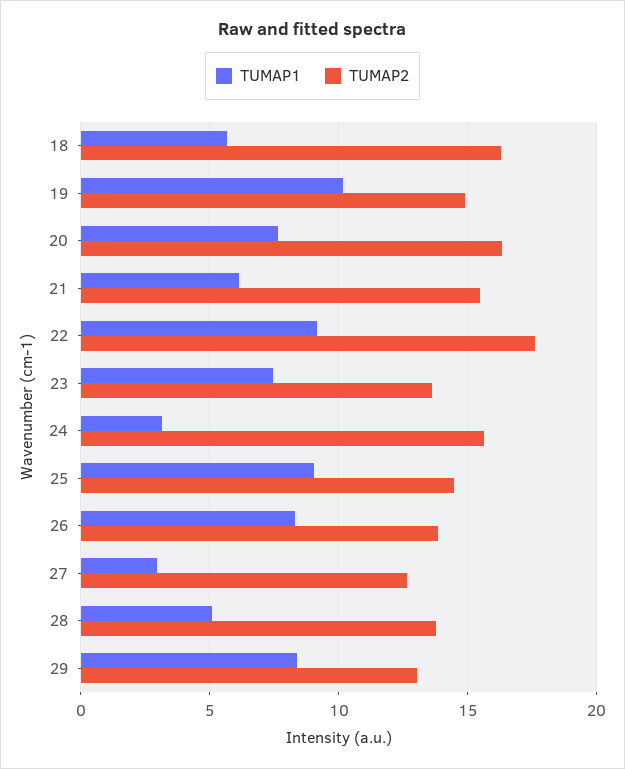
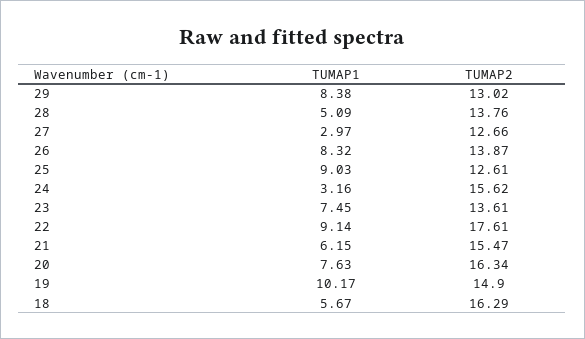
  {
    "TUMAP1": {
      "18": 5.67,
      "19": 10.17,
      "20": 7.63,
      "21": 6.15,
      "22": 9.14,
      "23": 7.45,
      "24": 3.16,
      "25": 9.03,
      "26": 8.32,
      "27": 2.97,
      "28": 5.09,
      "29": 8.38
    },
    "TUMAP2": {
      "18": 16.29,
      "19": 14.9,
      "20": 16.34,
      "21": 15.47,
      "22": 17.61,
      "23": 13.61,
      "24": 15.62,
-     "25": 14.5,
+     "25": 12.61,
      "26": 13.87,
      "27": 12.66,
      "28": 13.76,
      "29": 13.02
    }
  }

